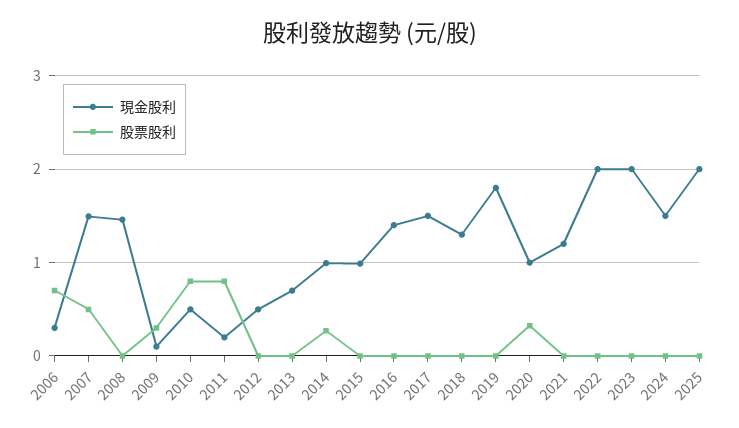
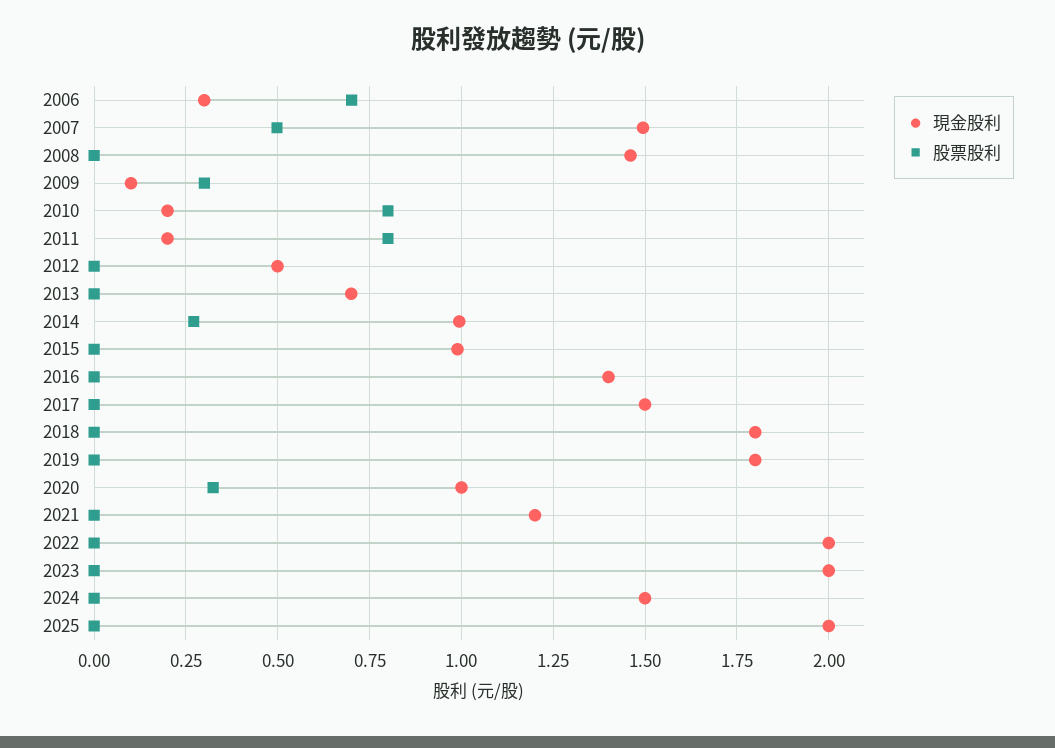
  {
    "現金股利": {
      "2006": 0.3,
      "2007": 1.5,
      "2008": 1.45,
      "2009": 0.1,
-     "2010": 0.5,
+     "2010": 0.2,
      "2011": 0.2,
      "2012": 0.5,
      "2013": 0.7,
      "2014": 1,
      "2015": 1,
      "2016": 1.4,
      "2017": 1.5,
-     "2018": 1.3,
+     "2018": 1.8,
      "2019": 1.8,
      "2020": 1,
      "2021": 1.2,
      "2022": 2,
      "2023": 2,
      "2024": 1.5,
      "2025": 2
    },
    "股票股利": {
      "2006": 0.7,
      "2007": 0.5,
      "2008": 0,
      "2009": 0.3,
      "2010": 0.8,
      "2011": 0.8,
      "2012": 0,
      "2013": 0,
      "2014": 0.275,
      "2015": 0,
      "2016": 0,
      "2017": 0,
      "2018": 0,
      "2019": 0,
      "2020": 0.325,
      "2021": 0,
      "2022": 0,
      "2023": 0,
      "2024": 0,
      "2025": 0
    }
  }

